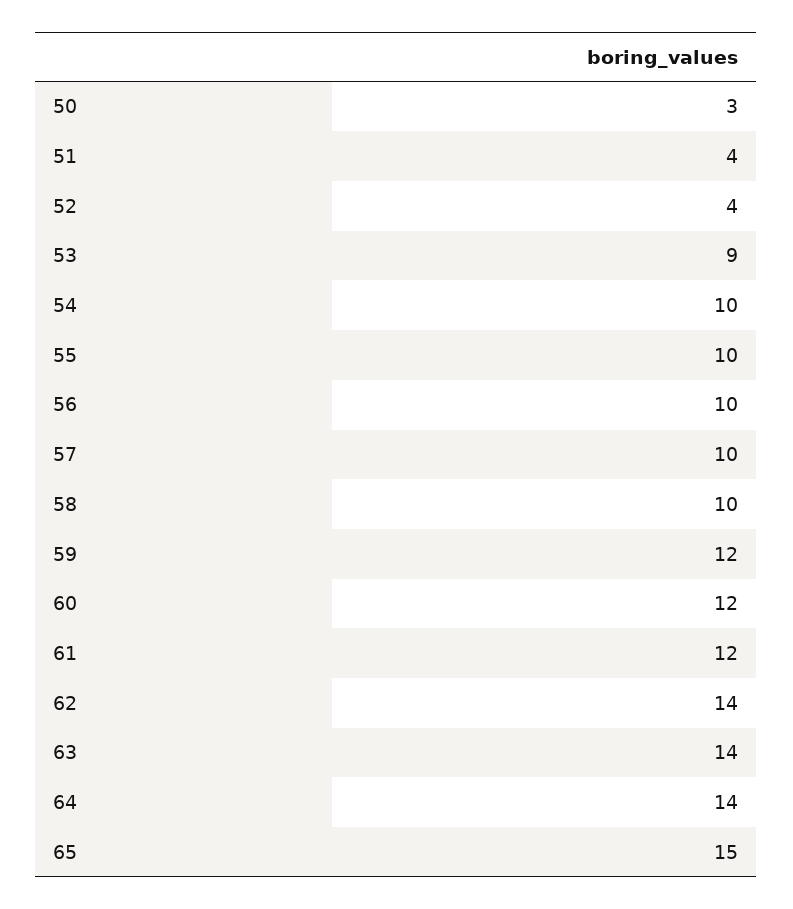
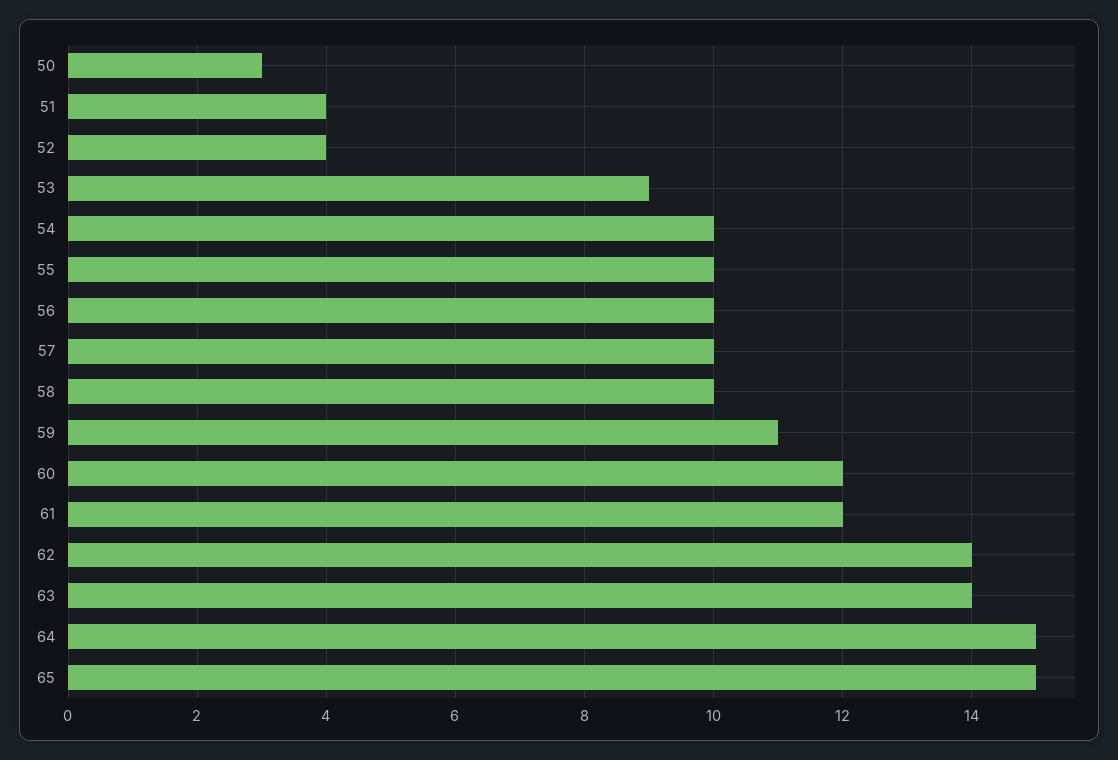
  {
    "50": 3,
    "51": 4,
    "52": 4,
    "53": 9,
    "54": 10,
    "55": 10,
    "56": 10,
    "57": 10,
    "58": 10,
-   "59": 12,
+   "59": 11,
    "60": 12,
    "61": 12,
    "62": 14,
    "63": 14,
-   "64": 14,
+   "64": 15,
    "65": 15
  }

